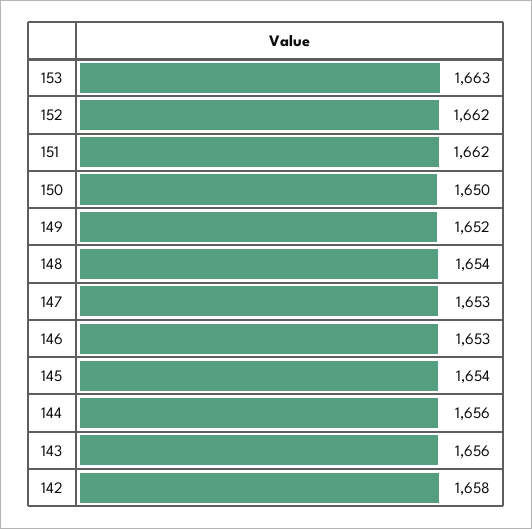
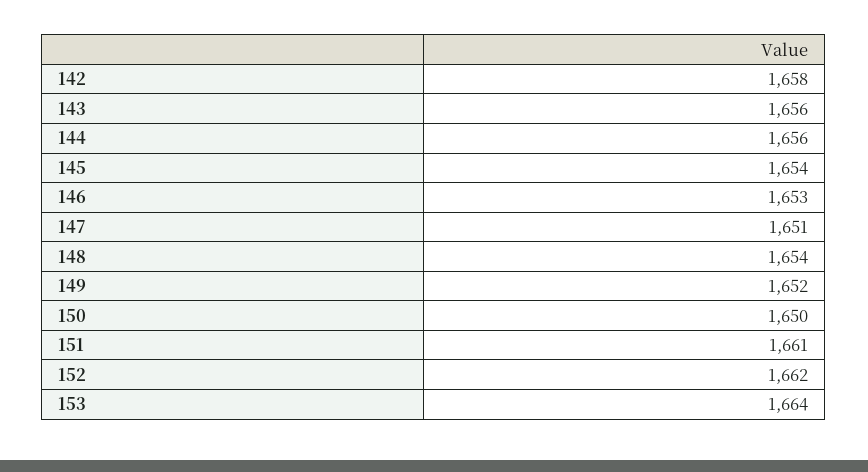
  {
-   "153": 1663,
+   "153": 1664,
    "152": 1662,
-   "151": 1662,
+   "151": 1661,
    "150": 1650,
    "149": 1652,
    "148": 1654,
-   "147": 1653,
+   "147": 1651,
    "146": 1653,
    "145": 1654,
    "144": 1656,
    "143": 1656,
    "142": 1658
  }

